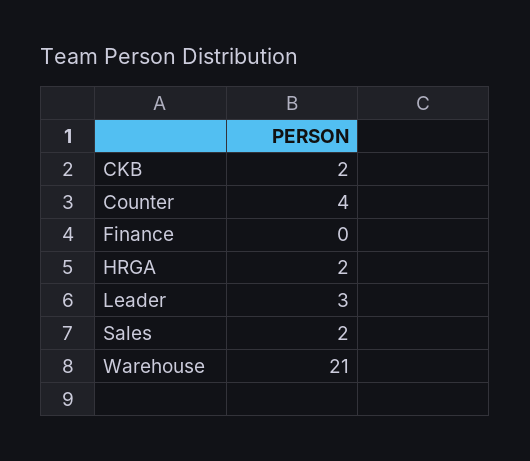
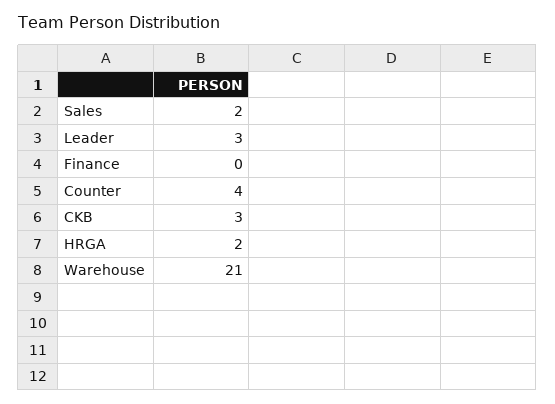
  {
-   "CKB": 2,
+   "CKB": 3,
    "Counter": 4,
    "Finance": 0,
    "HRGA": 2,
    "Leader": 3,
    "Sales": 2,
    "Warehouse": 21
  }

